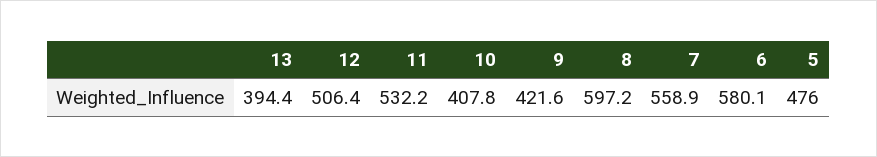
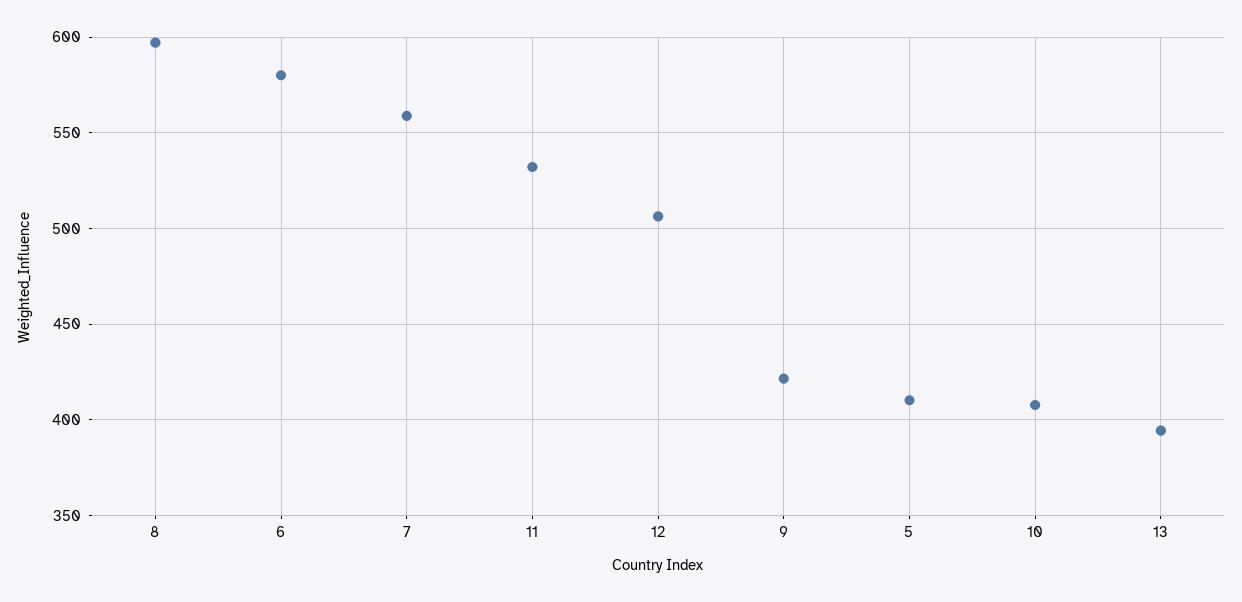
  {
    "13": 394.4,
    "12": 506.4,
    "11": 532.2,
    "10": 407.8,
    "9": 421.6,
    "8": 597.2,
    "7": 558.9,
    "6": 580.1,
-   "5": 476
+   "5": 410
  }

